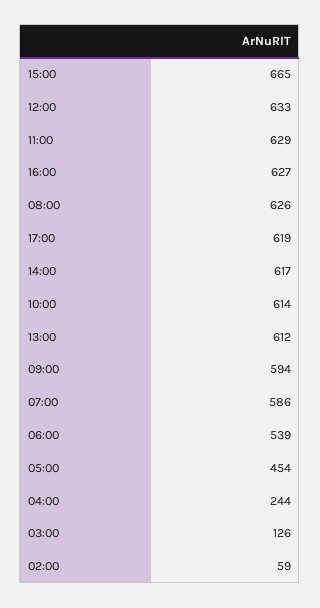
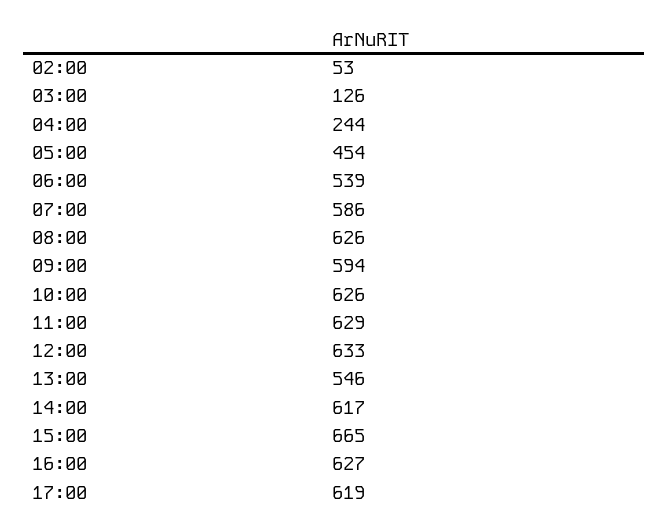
  {
    "15:00": 665,
    "12:00": 633,
    "11:00": 629,
    "16:00": 627,
    "08:00": 626,
    "17:00": 619,
    "14:00": 617,
-   "10:00": 614,
+   "10:00": 626,
-   "13:00": 612,
+   "13:00": 546,
    "09:00": 594,
    "07:00": 586,
    "06:00": 539,
    "05:00": 454,
    "04:00": 244,
    "03:00": 126,
-   "02:00": 59
+   "02:00": 53
  }

